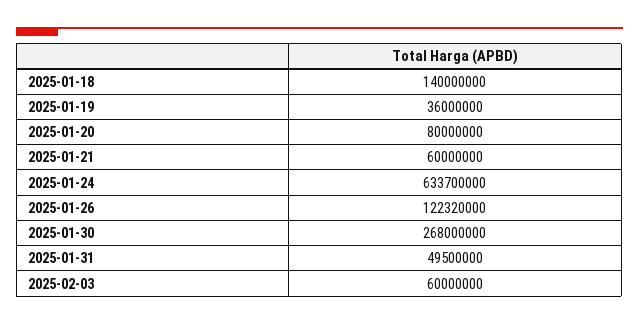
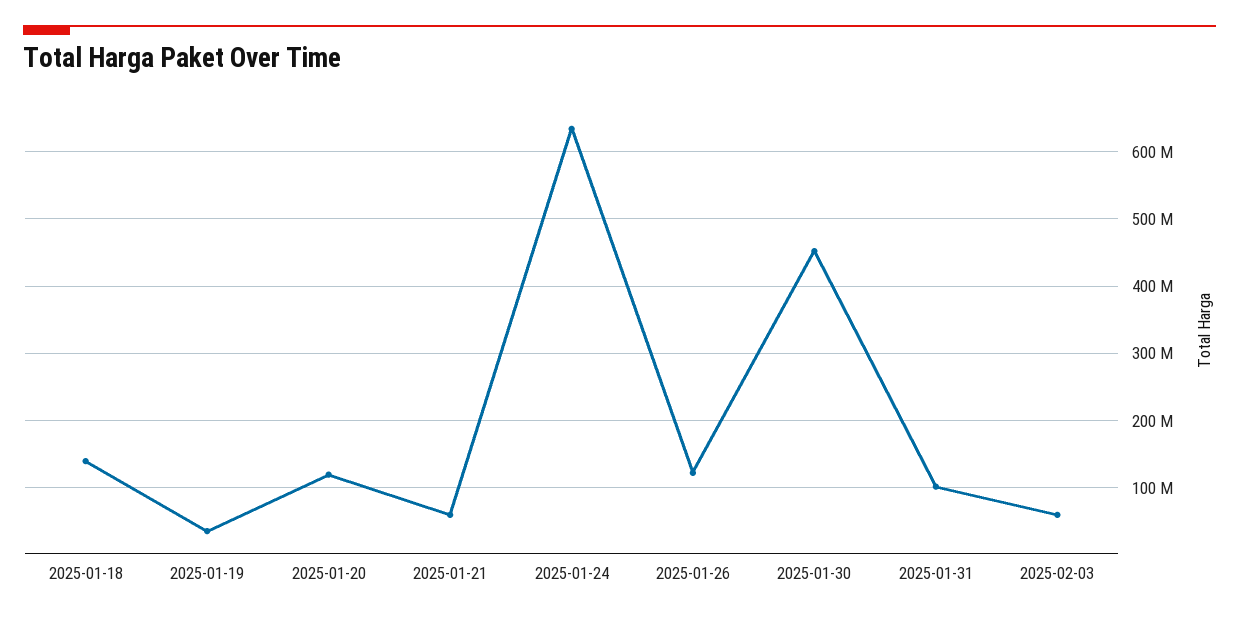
  {
    "2025-01-18": 140000000,
    "2025-01-19": 36000000,
-   "2025-01-20": 80000000,
+   "2025-01-20": 120000000,
    "2025-01-21": 60000000,
    "2025-01-24": 633700000,
    "2025-01-26": 122320000,
-   "2025-01-30": 268000000,
+   "2025-01-30": 450000000,
-   "2025-01-31": 49500000,
+   "2025-01-31": 100000000,
    "2025-02-03": 60000000
  }

